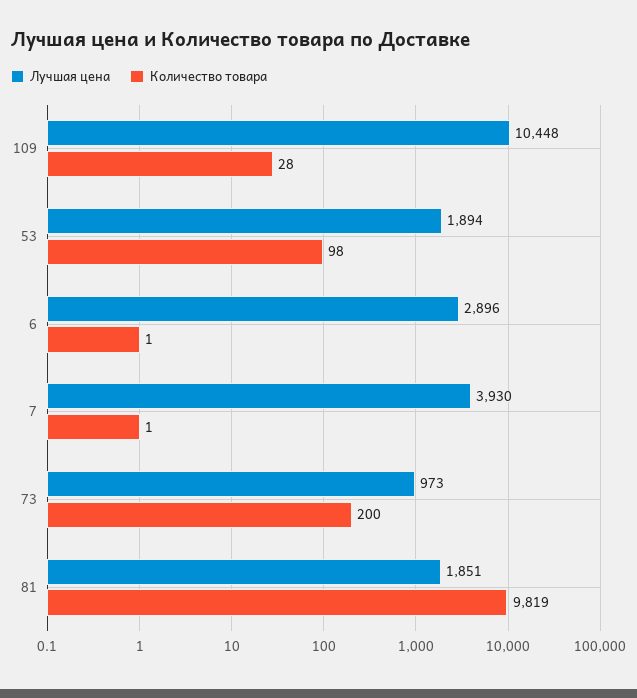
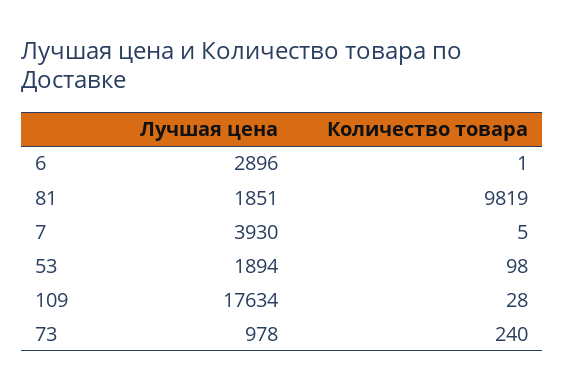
  {
    "Лучшая цена": {
-     "109": 10448,
+     "109": 17634,
      "53": 1894,
      "6": 2896,
      "7": 3930,
-     "73": 973,
+     "73": 978,
      "81": 1851
    },
    "Количество товара": {
      "109": 28,
      "53": 98,
      "6": 1,
-     "7": 1,
+     "7": 5,
-     "73": 200,
+     "73": 240,
      "81": 9819
    }
  }

